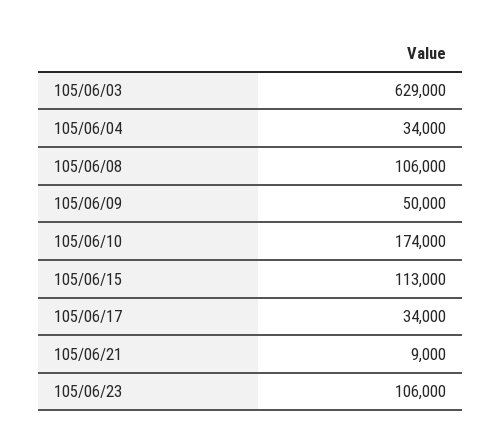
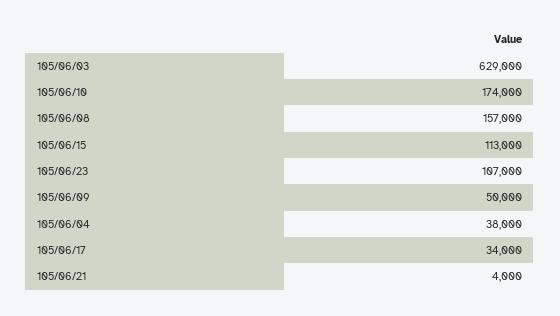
  {
    "105/06/03": 629000,
-   "105/06/04": 34000,
+   "105/06/04": 38000,
-   "105/06/08": 106000,
+   "105/06/08": 157000,
    "105/06/09": 50000,
    "105/06/10": 174000,
    "105/06/15": 113000,
    "105/06/17": 34000,
-   "105/06/21": 9000,
+   "105/06/21": 4000,
-   "105/06/23": 106000
+   "105/06/23": 107000
  }

